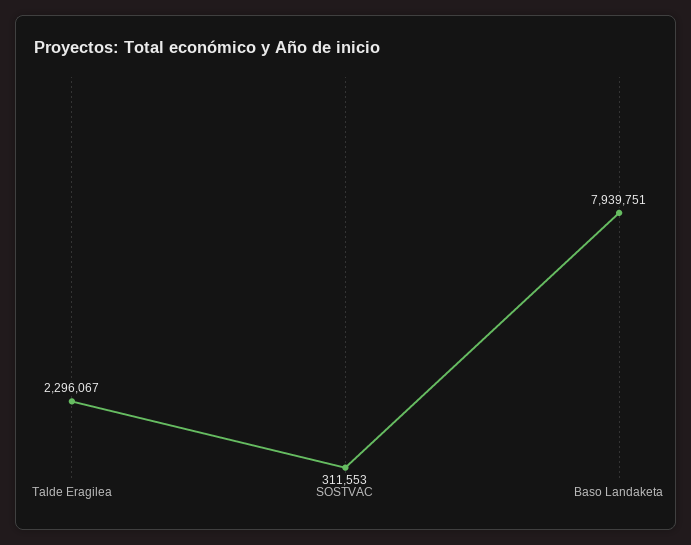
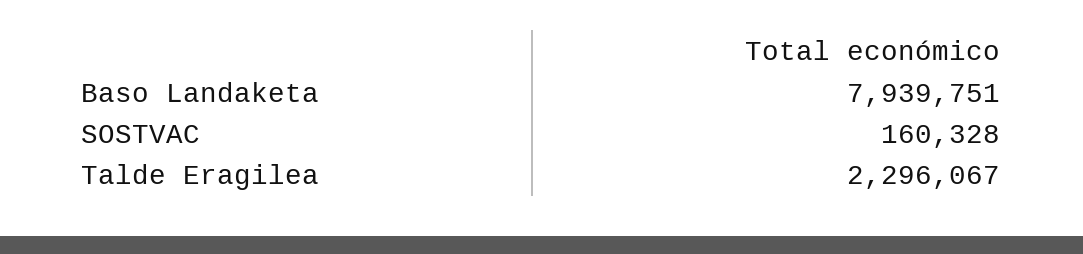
  {
    "Talde Eragilea": 2296067,
-   "SOSTVAC": 311553,
+   "SOSTVAC": 160328,
    "Baso Landaketa": 7939751
  }

